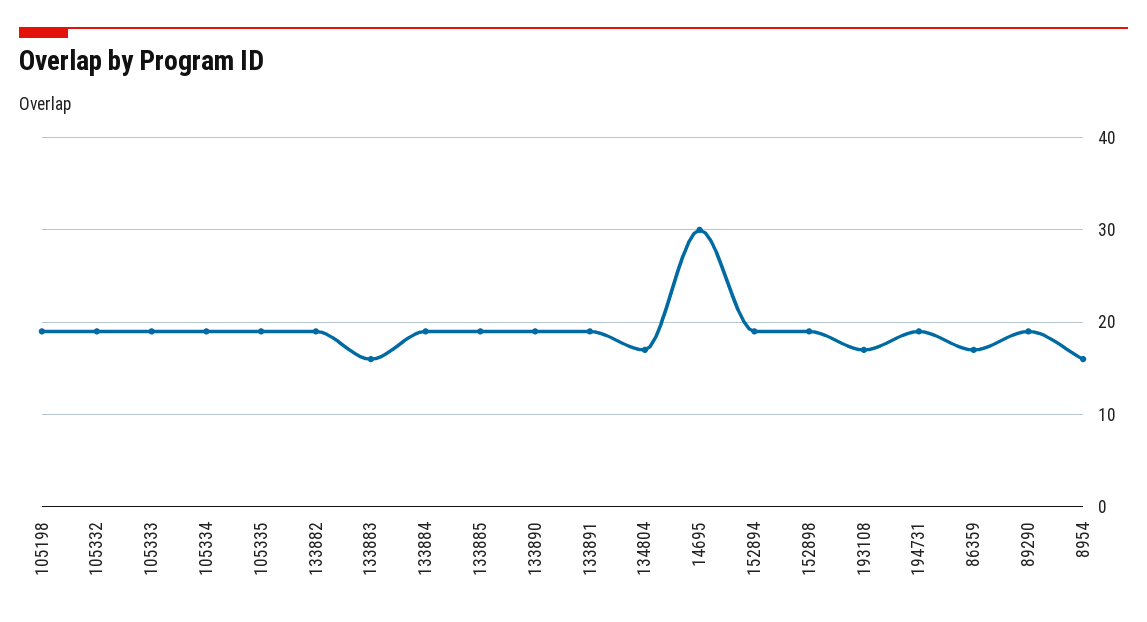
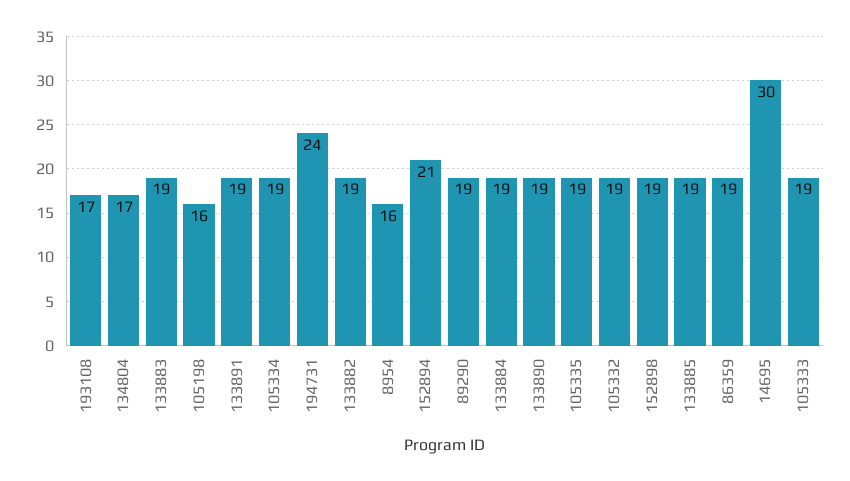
  {
-   "105198": 19,
+   "105198": 16,
    "105332": 19,
    "105333": 19,
    "105334": 19,
    "105335": 19,
    "133882": 19,
-   "133883": 16,
+   "133883": 19,
    "133884": 19,
    "133885": 19,
    "133890": 19,
    "133891": 19,
    "134804": 17,
    "14695": 30,
-   "152894": 19,
+   "152894": 21,
    "152898": 19,
    "193108": 17,
-   "194731": 19,
+   "194731": 24,
-   "86359": 17,
+   "86359": 19,
    "89290": 19,
    "8954": 16
  }

